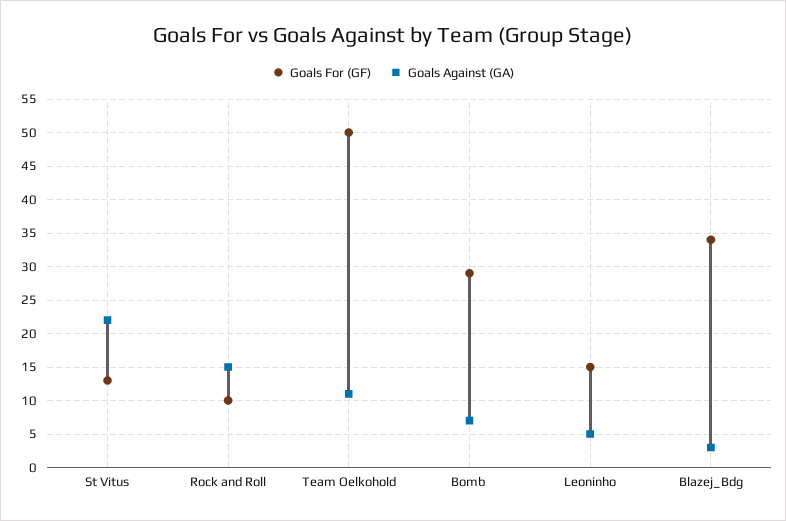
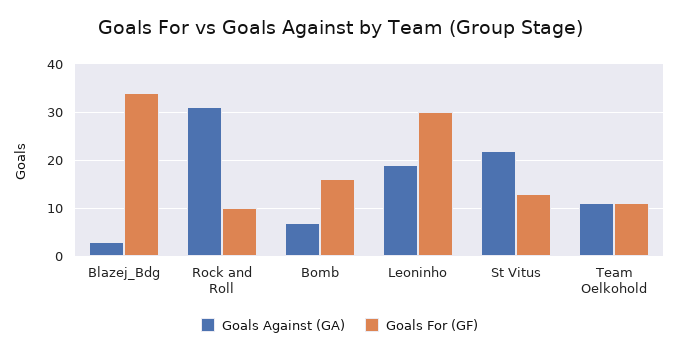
  {
    "Goals For (GF)": {
      "St Vitus": 13,
      "Rock and Roll": 10,
-     "Team Oelkohold": 50,
+     "Team Oelkohold": 10,
-     "Bomb": 29,
+     "Bomb": 15,
-     "Leoninho": 15,
+     "Leoninho": 30,
      "Blazej_Bdg": 34
    },
    "Goals Against (GA)": {
      "St Vitus": 22,
-     "Rock and Roll": 15,
+     "Rock and Roll": 30,
      "Team Oelkohold": 11,
      "Bomb": 7,
-     "Leoninho": 5,
+     "Leoninho": 20,
      "Blazej_Bdg": 3
    }
  }

